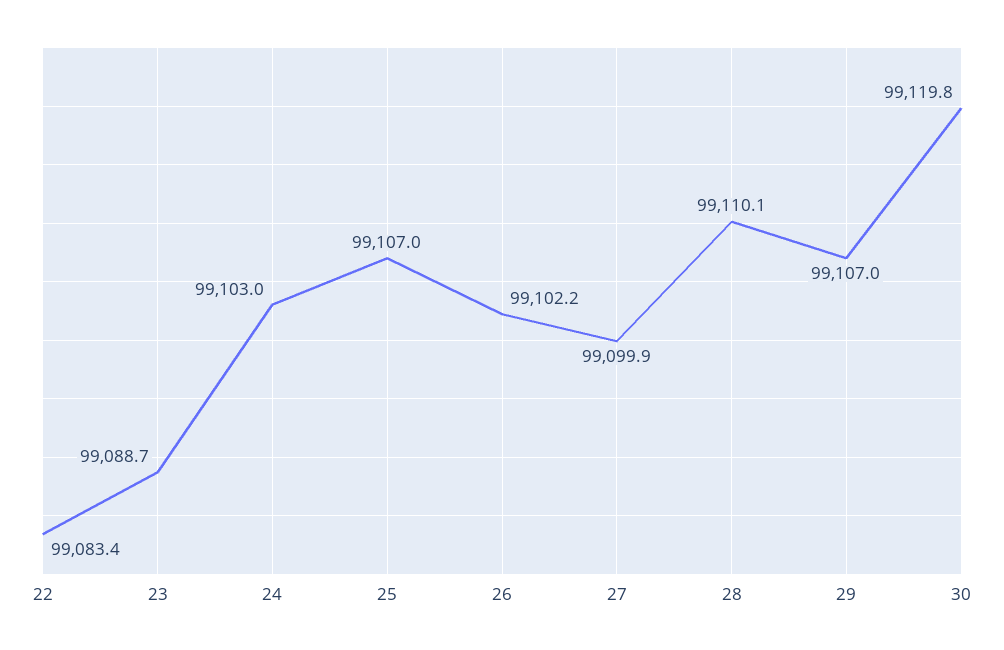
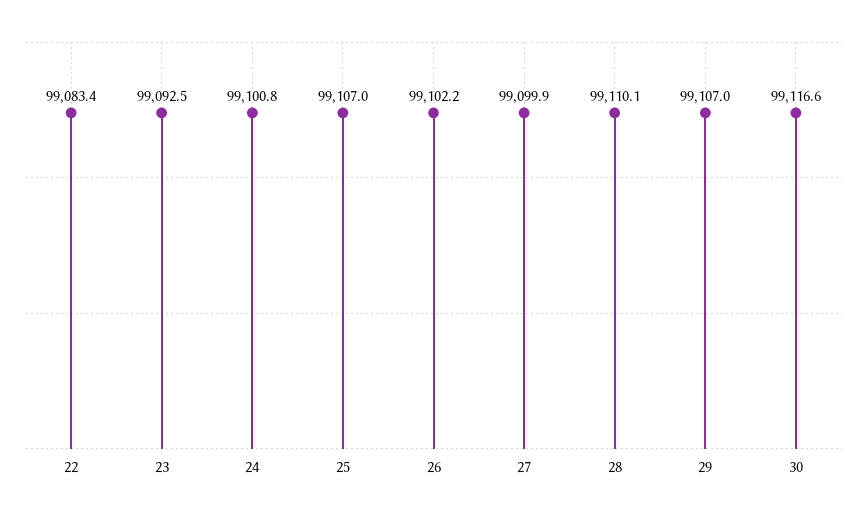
  {
    "22": 99083.4,
-   "23": 99088.7,
+   "23": 99092.5,
-   "24": 99103,
+   "24": 99100.8,
    "25": 99107,
    "26": 99102.2,
    "27": 99099.9,
    "28": 99110.1,
    "29": 99107,
-   "30": 99119.8
+   "30": 99116.6
  }

